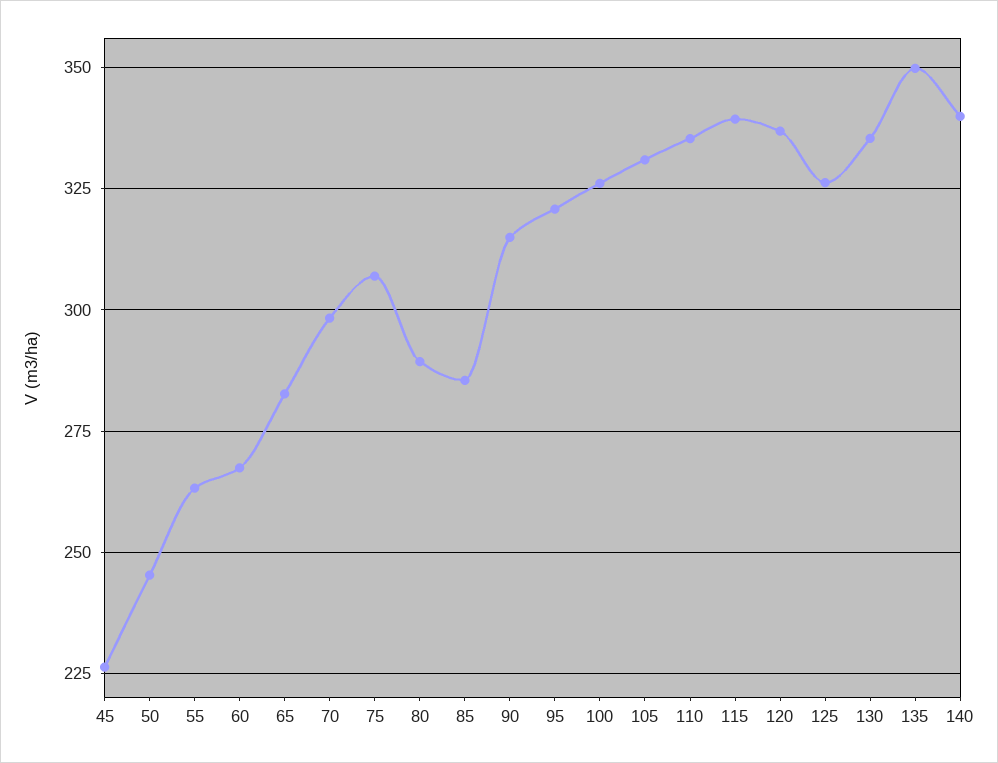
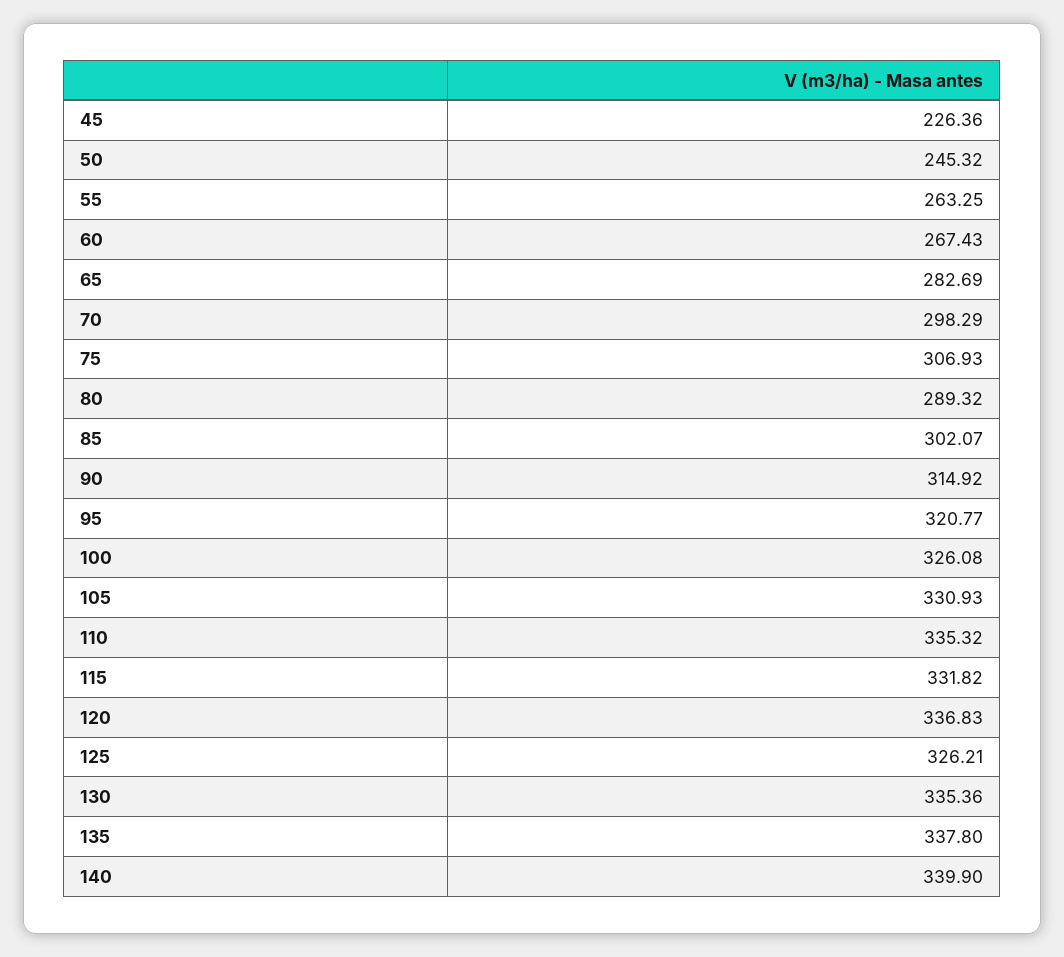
  {
    "45": 226.36,
    "50": 245.32,
    "55": 263.25,
    "60": 267.43,
    "65": 282.69,
    "70": 298.29,
    "75": 306.93,
    "80": 289.32,
-   "85": 285,
+   "85": 302.07,
    "90": 314.92,
    "95": 320.77,
    "100": 326.08,
    "105": 330.93,
    "110": 335.32,
-   "115": 340,
+   "115": 331.82,
    "120": 336.83,
    "125": 326.21,
    "130": 335.36,
-   "135": 350,
+   "135": 337.8,
    "140": 339.9
  }

